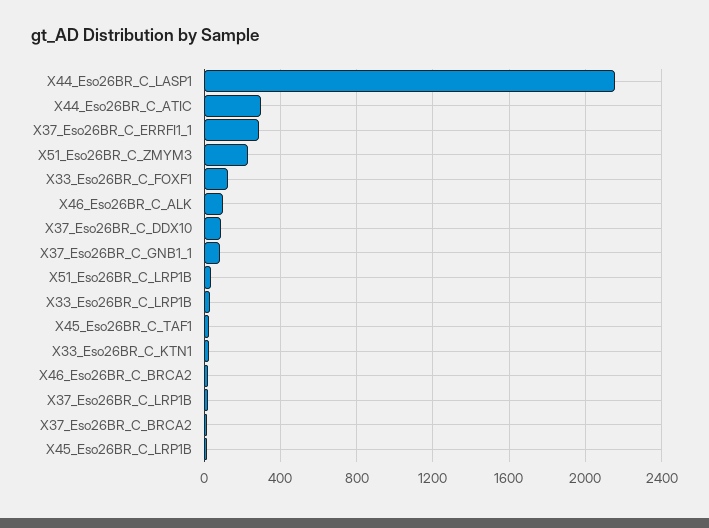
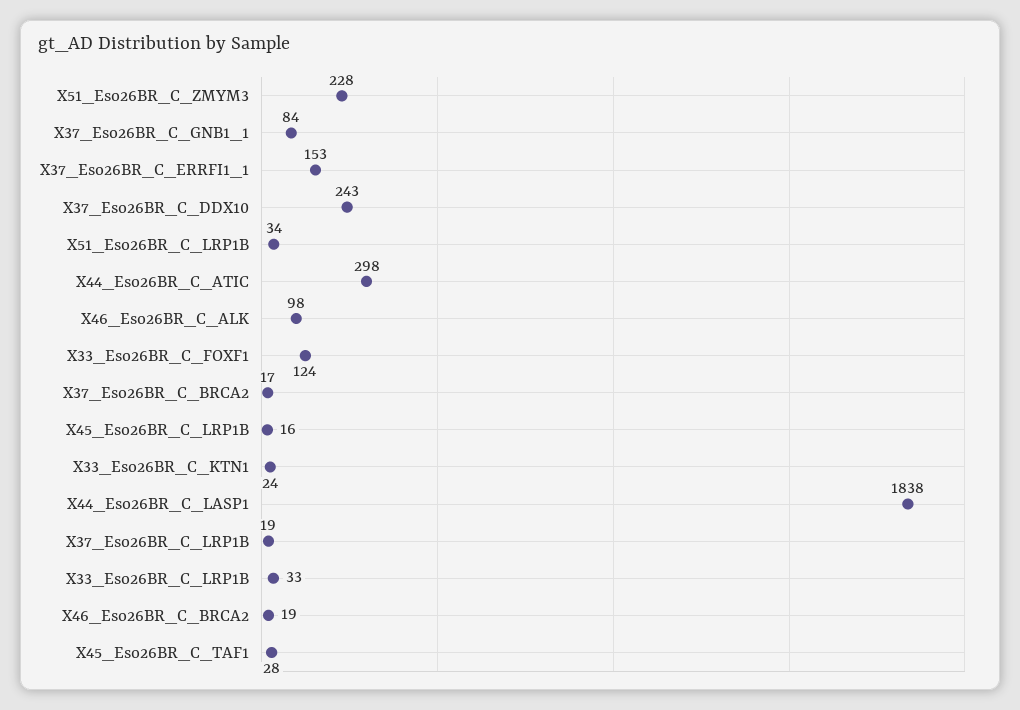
  {
-   "X44_Eso26BR_C_LASP1": 2150,
+   "X44_Eso26BR_C_LASP1": 1838,
    "X44_Eso26BR_C_ATIC": 298,
-   "X37_Eso26BR_C_ERRFI1_1": 300,
+   "X37_Eso26BR_C_ERRFI1_1": 153,
    "X51_Eso26BR_C_ZMYM3": 228,
    "X33_Eso26BR_C_FOXF1": 124,
    "X46_Eso26BR_C_ALK": 98,
-   "X37_Eso26BR_C_DDX10": 100,
+   "X37_Eso26BR_C_DDX10": 243,
    "X37_Eso26BR_C_GNB1_1": 84,
    "X51_Eso26BR_C_LRP1B": 34,
    "X33_Eso26BR_C_LRP1B": 33,
    "X45_Eso26BR_C_TAF1": 28,
    "X33_Eso26BR_C_KTN1": 24,
    "X46_Eso26BR_C_BRCA2": 19,
    "X37_Eso26BR_C_LRP1B": 19,
    "X37_Eso26BR_C_BRCA2": 17,
    "X45_Eso26BR_C_LRP1B": 16
  }

